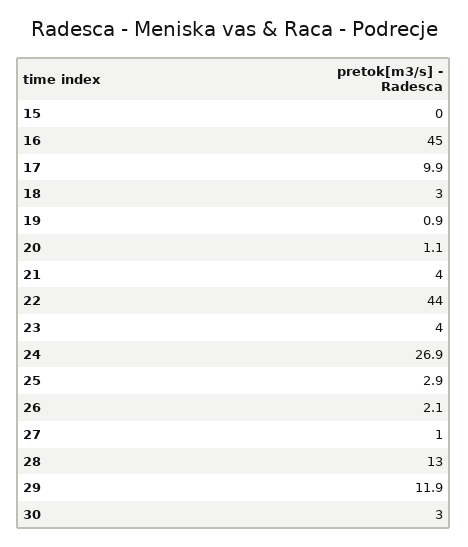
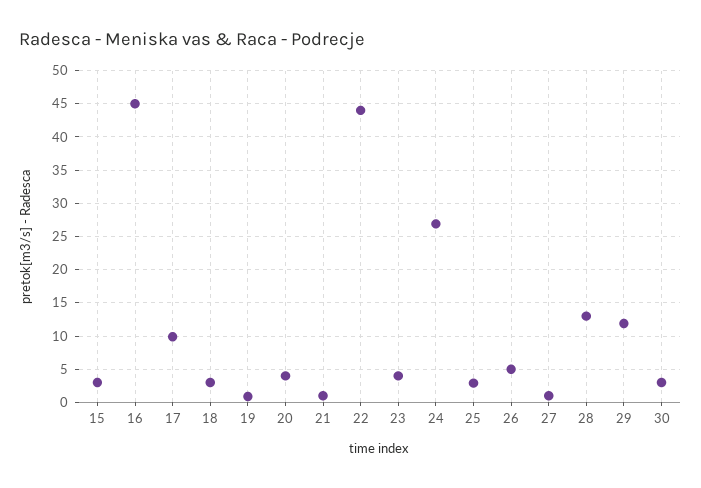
  {
-   "15": 0,
+   "15": 3,
    "16": 45,
    "17": 9.9,
    "18": 3,
    "19": 0.9,
-   "20": 1.1,
+   "20": 4,
-   "21": 4,
+   "21": 1,
    "22": 44,
    "23": 4,
    "24": 26.9,
    "25": 2.9,
-   "26": 2.1,
+   "26": 5,
    "27": 1,
    "28": 13,
    "29": 11.9,
    "30": 3
  }

